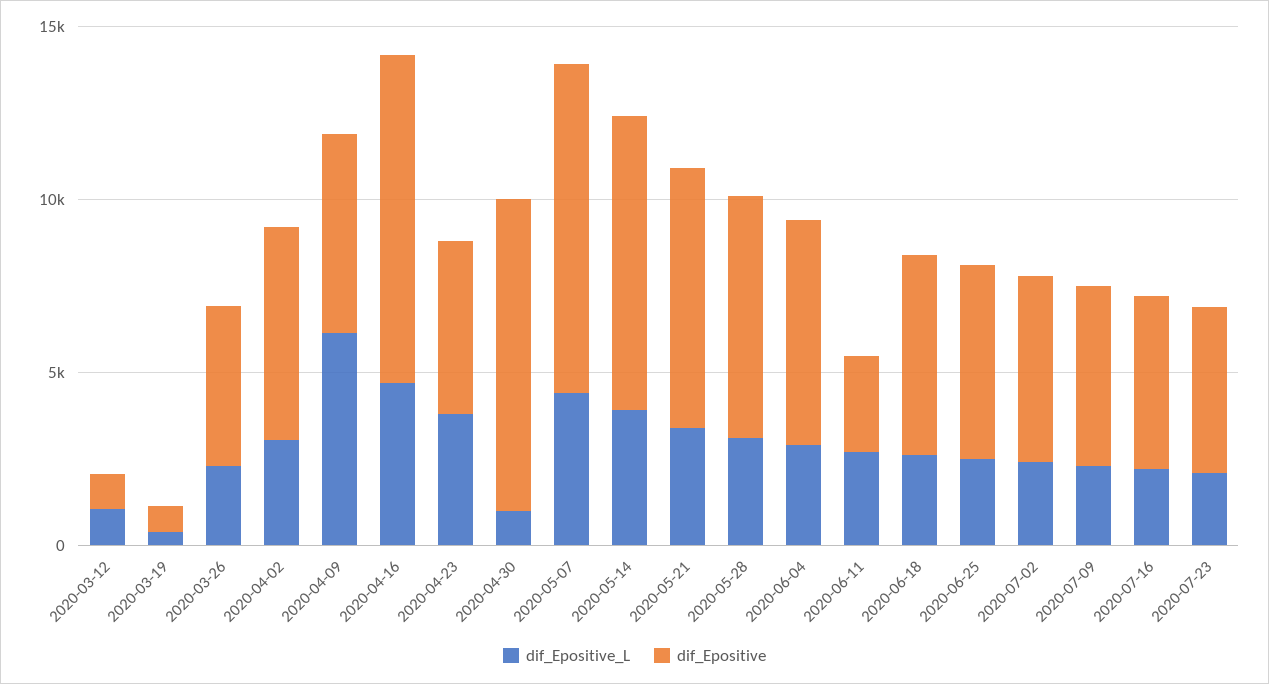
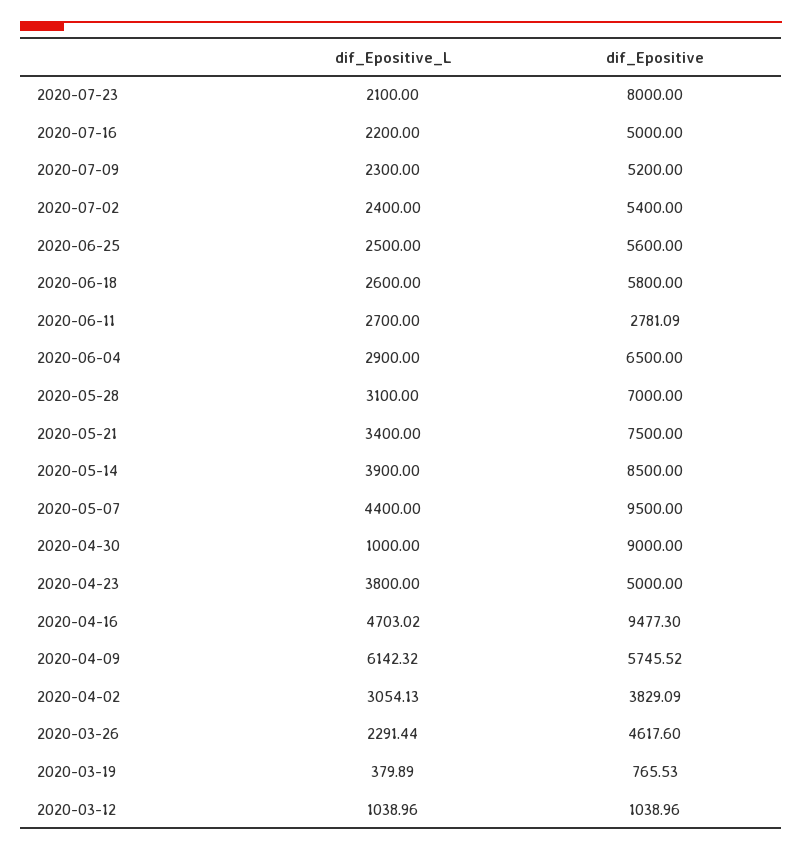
  {
    "dif_Epositive_L": {
      "2020-03-12": 1038.96,
      "2020-03-19": 379.89,
      "2020-03-26": 2291.44,
      "2020-04-02": 3054.13,
      "2020-04-09": 6142.32,
      "2020-04-16": 4703.02,
      "2020-04-23": 3800,
      "2020-04-30": 1000,
      "2020-05-07": 4400,
      "2020-05-14": 3900,
      "2020-05-21": 3400,
      "2020-05-28": 3100,
      "2020-06-04": 2900,
      "2020-06-11": 2700,
      "2020-06-18": 2600,
      "2020-06-25": 2500,
      "2020-07-02": 2400,
      "2020-07-09": 2300,
      "2020-07-16": 2200,
      "2020-07-23": 2100
    },
    "dif_Epositive": {
      "2020-03-12": 1038.96,
      "2020-03-19": 765.53,
      "2020-03-26": 4617.6,
-     "2020-04-02": 6000,
+     "2020-04-02": 3829.09,
      "2020-04-09": 5745.52,
      "2020-04-16": 9477.3,
      "2020-04-23": 5000,
      "2020-04-30": 9000,
      "2020-05-07": 9500,
      "2020-05-14": 8500,
      "2020-05-21": 7500,
      "2020-05-28": 7000,
      "2020-06-04": 6500,
      "2020-06-11": 2781.09,
      "2020-06-18": 5800,
      "2020-06-25": 5600,
      "2020-07-02": 5400,
      "2020-07-09": 5200,
      "2020-07-16": 5000,
-     "2020-07-23": 5000
+     "2020-07-23": 8000
    }
  }

